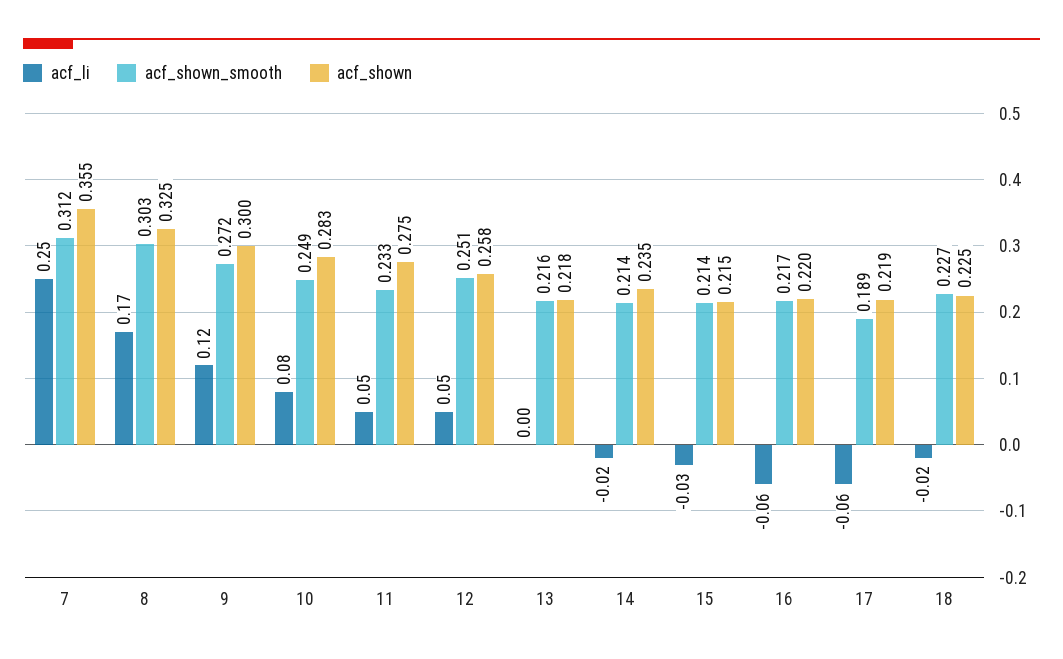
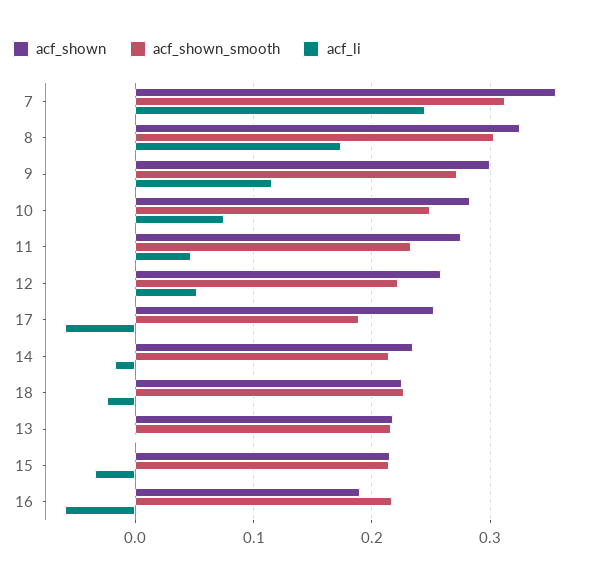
  {
    "acf_li": {
      "7": 0.25,
      "8": 0.17,
      "9": 0.12,
      "10": 0.08,
      "11": 0.05,
      "12": 0.05,
      "13": 0,
      "14": -0.02,
      "15": -0.03,
      "16": -0.06,
      "17": -0.06,
      "18": -0.02
    },
    "acf_shown_smooth": {
      "7": 0.312,
      "8": 0.303,
      "9": 0.272,
      "10": 0.249,
      "11": 0.233,
-     "12": 0.251,
+     "12": 0.22,
      "13": 0.216,
      "14": 0.214,
      "15": 0.214,
      "16": 0.217,
      "17": 0.189,
      "18": 0.227
    },
    "acf_shown": {
      "7": 0.355,
      "8": 0.325,
      "9": 0.3,
      "10": 0.283,
      "11": 0.275,
      "12": 0.258,
      "13": 0.218,
      "14": 0.235,
      "15": 0.215,
-     "16": 0.22,
+     "16": 0.19,
-     "17": 0.219,
+     "17": 0.25,
      "18": 0.225
    }
  }

